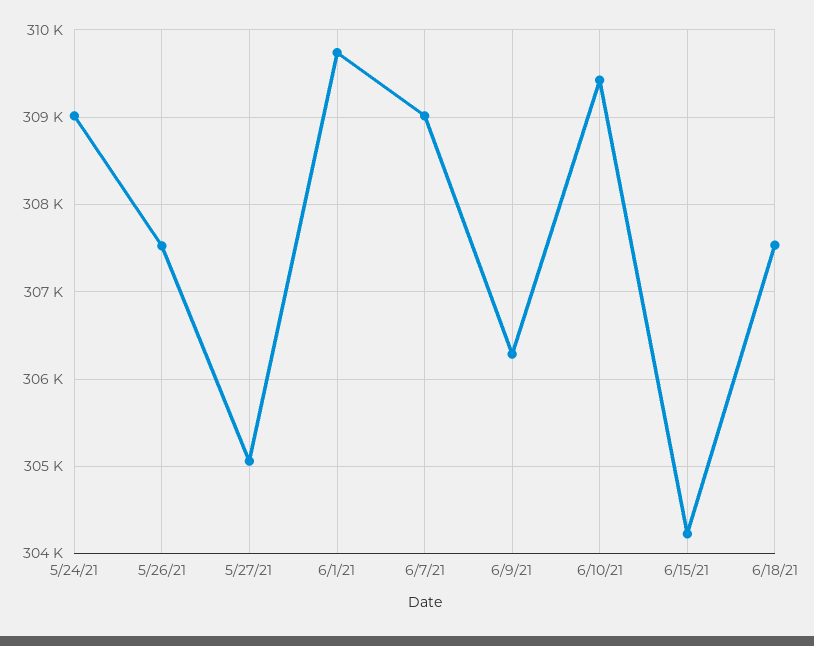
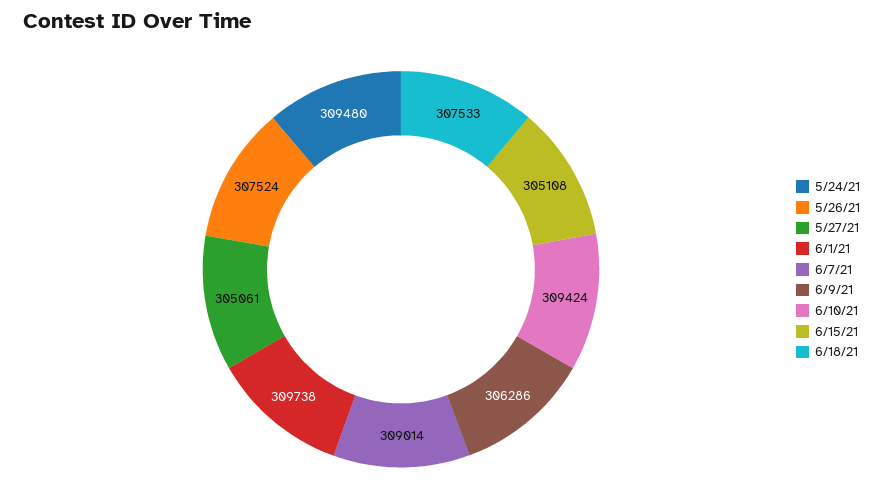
  {
-   "5/24/21": 309000,
+   "5/24/21": 309480,
    "5/26/21": 307524,
    "5/27/21": 305061,
    "6/1/21": 309738,
    "6/7/21": 309014,
    "6/9/21": 306286,
    "6/10/21": 309424,
-   "6/15/21": 304200,
+   "6/15/21": 305108,
    "6/18/21": 307533
  }

